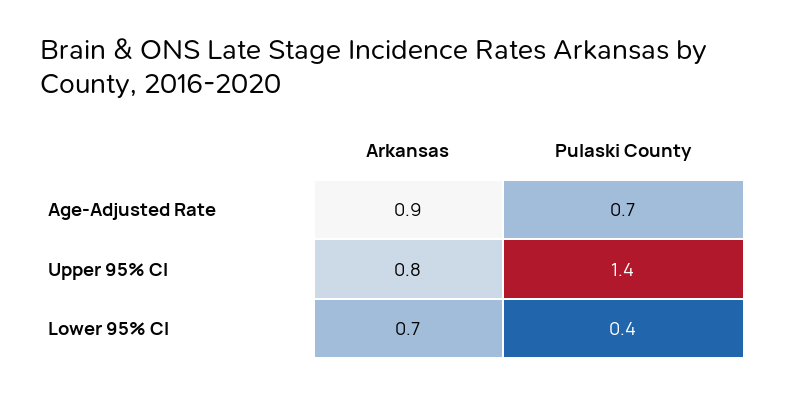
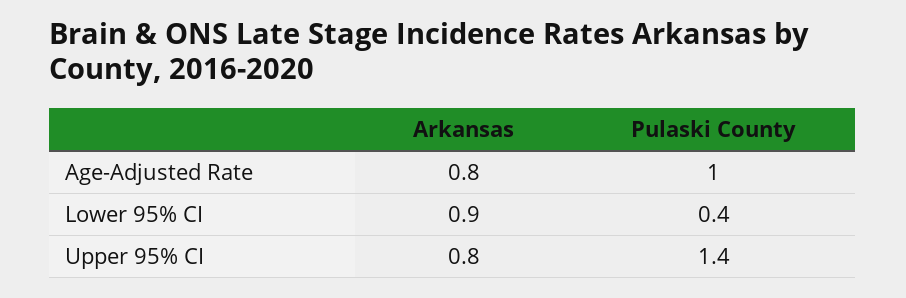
  {
    "Arkansas": {
-     "Age-Adjusted Rate": 0.9,
+     "Age-Adjusted Rate": 0.8,
      "Upper 95% CI": 0.8,
-     "Lower 95% CI": 0.7
+     "Lower 95% CI": 0.9
    },
    "Pulaski County": {
-     "Age-Adjusted Rate": 0.7,
+     "Age-Adjusted Rate": 1,
      "Upper 95% CI": 1.4,
      "Lower 95% CI": 0.4
    }
  }

